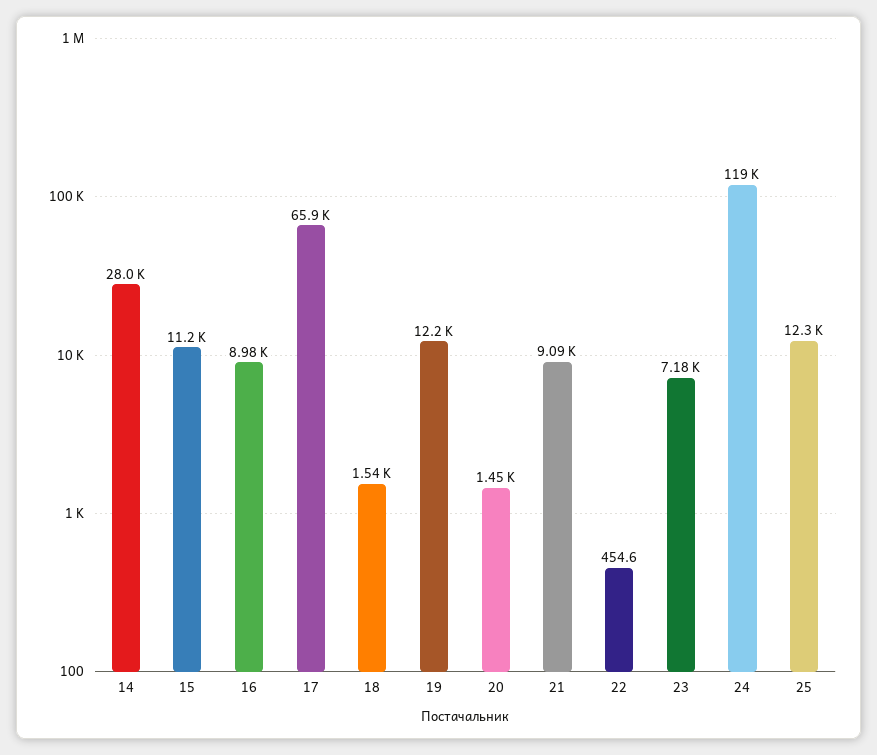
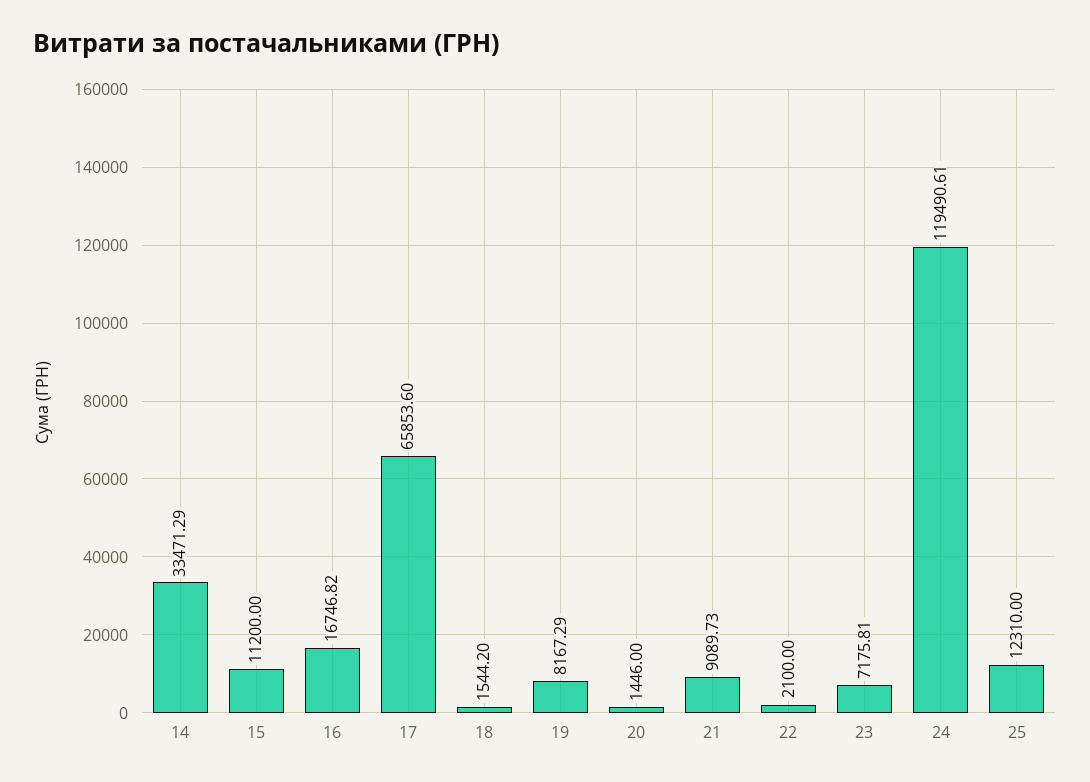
  {
-   "14": 28000,
+   "14": 33471.29,
    "15": 11200,
-   "16": 8980,
+   "16": 16746.82,
    "17": 65853.6,
    "18": 1544.2,
-   "19": 12200,
+   "19": 8167.29,
    "20": 1446,
    "21": 9089.73,
-   "22": 454.6,
+   "22": 2100,
    "23": 7175.81,
    "24": 119490.61,
    "25": 12310
  }

